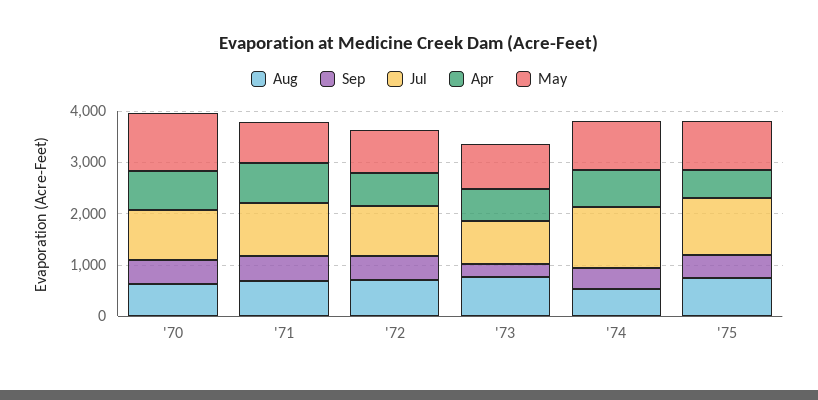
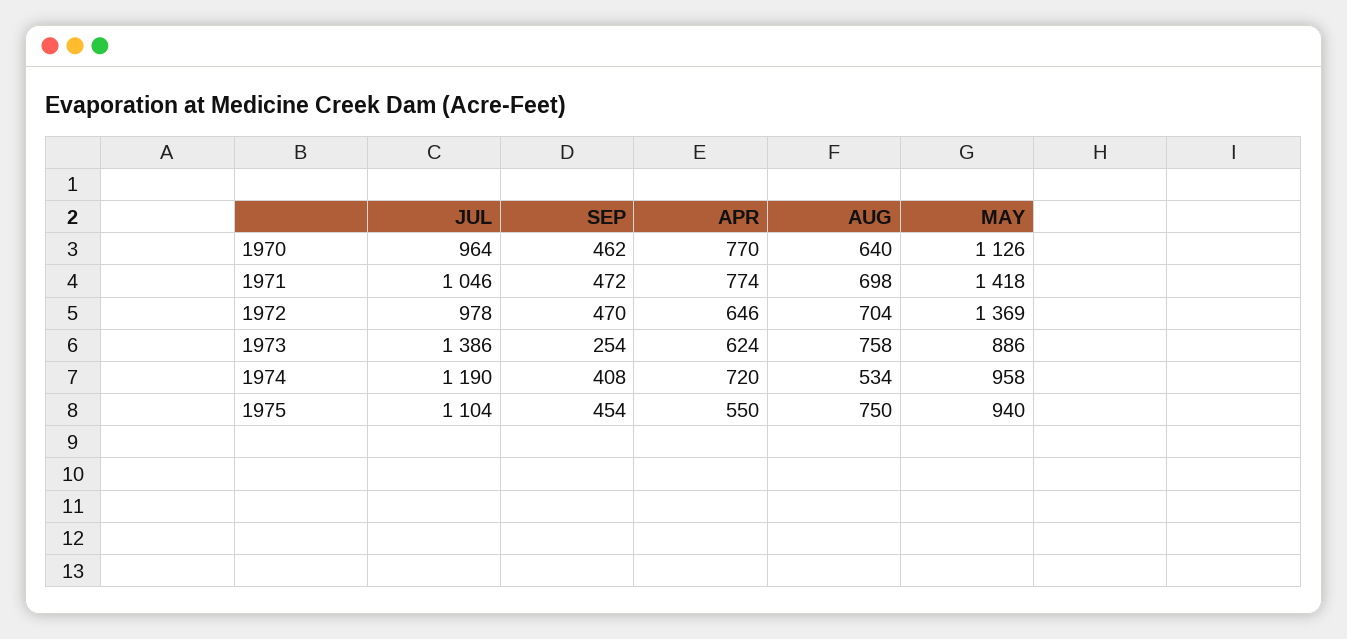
  {
    "Aug": {
      "'70": 640,
      "'71": 698,
      "'72": 704,
      "'73": 758,
      "'74": 534,
      "'75": 750
    },
    "Sep": {
      "'70": 462,
      "'71": 472,
      "'72": 470,
      "'73": 254,
      "'74": 408,
      "'75": 454
    },
    "Jul": {
      "'70": 964,
      "'71": 1046,
      "'72": 978,
-     "'73": 800,
+     "'73": 1386,
      "'74": 1190,
      "'75": 1104
    },
    "Apr": {
      "'70": 770,
      "'71": 774,
      "'72": 646,
      "'73": 624,
      "'74": 720,
      "'75": 550
    },
    "May": {
      "'70": 1126,
-     "'71": 800,
+     "'71": 1418,
-     "'72": 800,
+     "'72": 1369,
      "'73": 886,
      "'74": 958,
      "'75": 940
    }
  }

